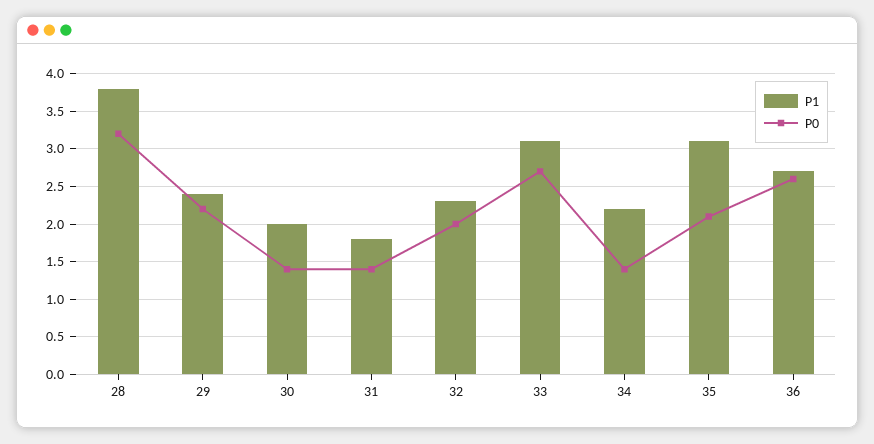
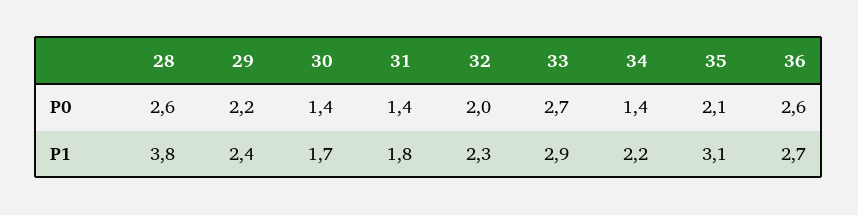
  {
    "P1": {
      "28": 3.8,
      "29": 2.4,
-     "30": 2,
+     "30": 1.7,
      "31": 1.8,
      "32": 2.3,
-     "33": 3.1,
+     "33": 2.9,
      "34": 2.2,
      "35": 3.1,
      "36": 2.7
    },
    "P0": {
-     "28": 3.2,
+     "28": 2.6,
      "29": 2.2,
      "30": 1.4,
      "31": 1.4,
      "32": 2,
      "33": 2.7,
      "34": 1.4,
      "35": 2.1,
      "36": 2.6
    }
  }

